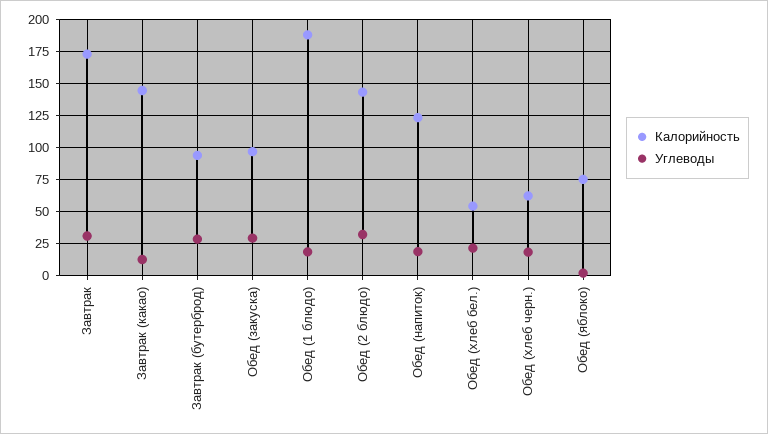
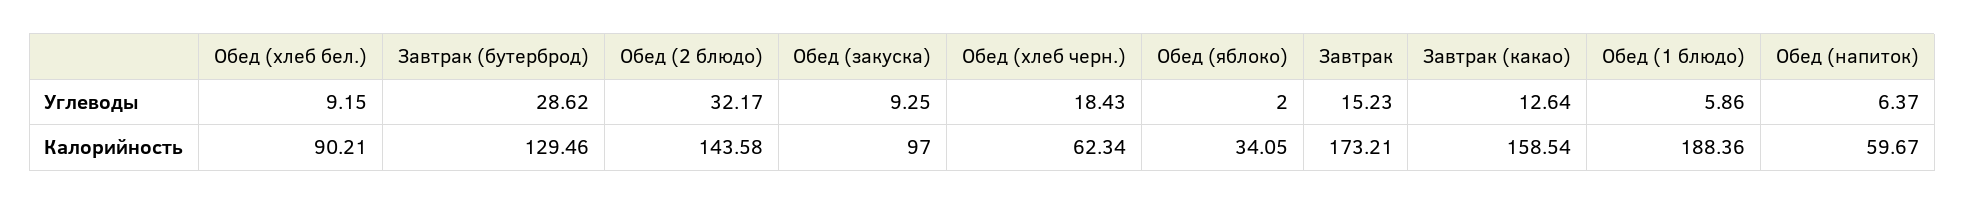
  {
    "Калорийность": {
      "Завтрак": 173.21,
-     "Завтрак (какао)": 145,
+     "Завтрак (какао)": 158.54,
-     "Завтрак (бутерброд)": 95,
+     "Завтрак (бутерброд)": 129.46,
      "Обед (закуска)": 97,
      "Обед (1 блюдо)": 188.36,
      "Обед (2 блюдо)": 143.58,
-     "Обед (напиток)": 125,
+     "Обед (напиток)": 59.67,
-     "Обед (хлеб бел.)": 55,
+     "Обед (хлеб бел.)": 90.21,
      "Обед (хлеб черн.)": 62.34,
-     "Обед (яблоко)": 75
+     "Обед (яблоко)": 34.05
    },
    "Углеводы": {
-     "Завтрак": 30,
+     "Завтрак": 15.23,
      "Завтрак (какао)": 12.64,
      "Завтрак (бутерброд)": 28.62,
-     "Обед (закуска)": 30,
+     "Обед (закуска)": 9.25,
-     "Обед (1 блюдо)": 20,
+     "Обед (1 блюдо)": 5.86,
      "Обед (2 блюдо)": 32.17,
-     "Обед (напиток)": 20,
+     "Обед (напиток)": 6.37,
-     "Обед (хлеб бел.)": 20,
+     "Обед (хлеб бел.)": 9.15,
      "Обед (хлеб черн.)": 18.43,
      "Обед (яблоко)": 2
    }
  }

